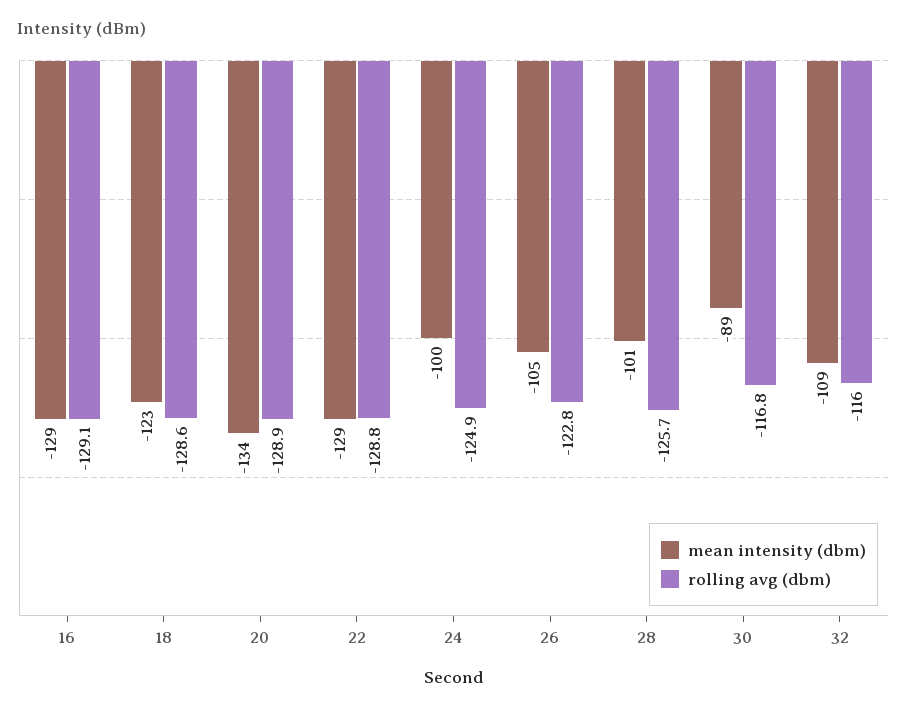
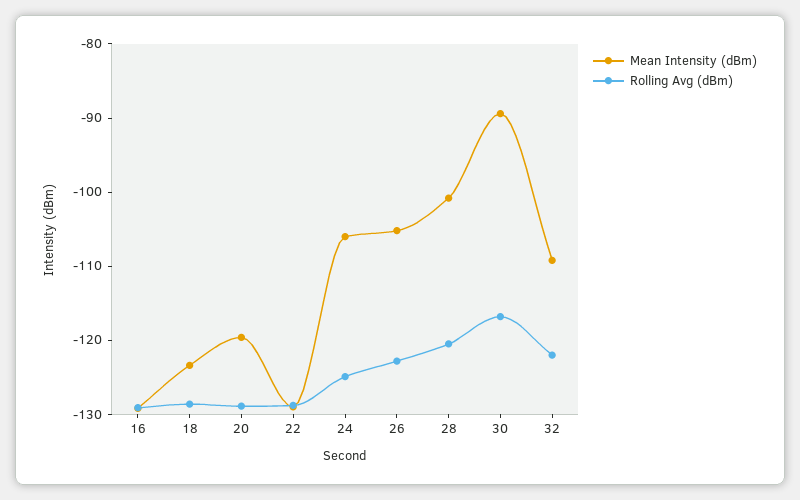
  {
    "mean intensity (dbm)": {
      "16": -129,
      "18": -123,
-     "20": -134,
+     "20": -120,
      "22": -129,
-     "24": -100,
+     "24": -106,
      "26": -105,
      "28": -101,
      "30": -89,
      "32": -109
    },
    "rolling avg (dbm)": {
      "16": -129.1,
      "18": -128.6,
      "20": -128.9,
      "22": -128.8,
      "24": -124.9,
      "26": -122.8,
-     "28": -125.7,
+     "28": -120,
      "30": -116.8,
-     "32": -116
+     "32": -122
    }
  }

